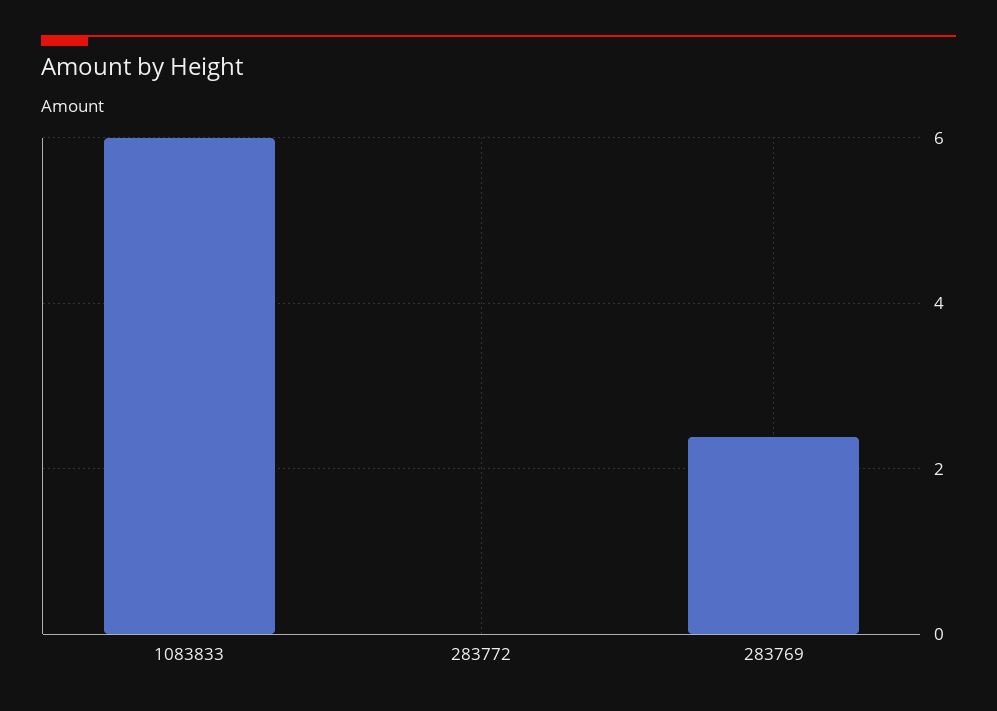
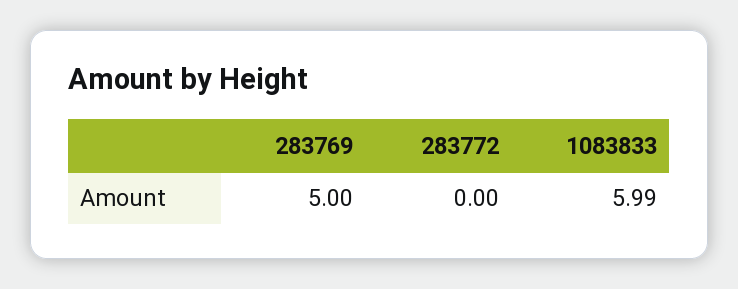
  {
    "1083833": 5.99,
    "283772": 0,
-   "283769": 2.4
+   "283769": 5
  }

